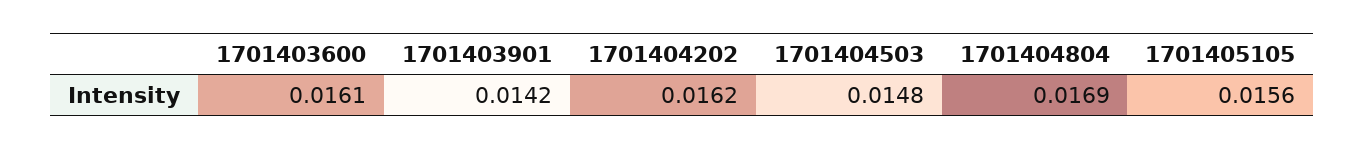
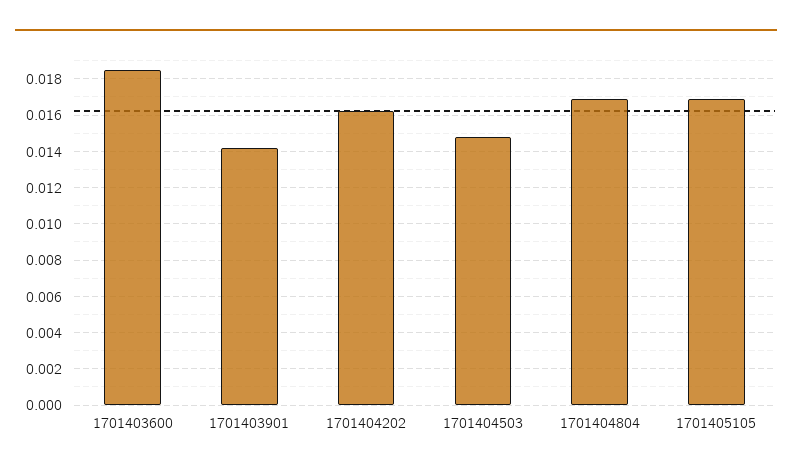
  {
-   "1701403600": 0.0161,
+   "1701403600": 0.0185,
    "1701403901": 0.0142,
    "1701404202": 0.0162,
    "1701404503": 0.0148,
    "1701404804": 0.0169,
-   "1701405105": 0.0156
+   "1701405105": 0.017
  }

